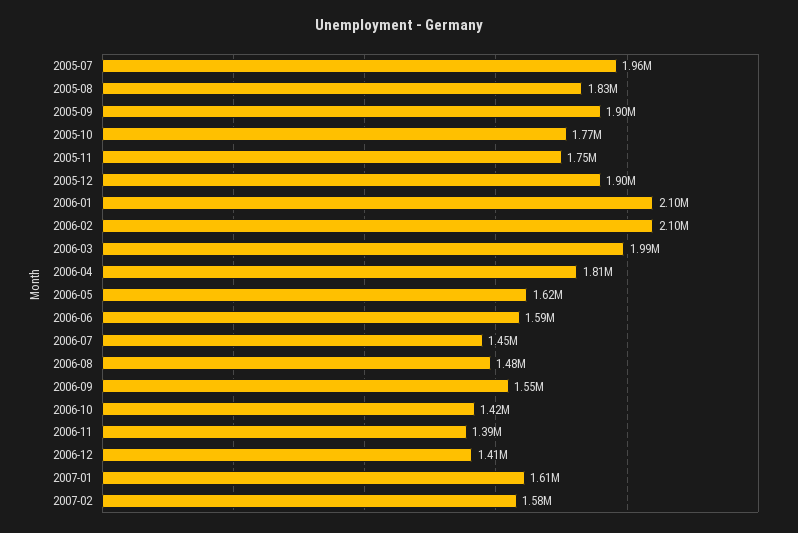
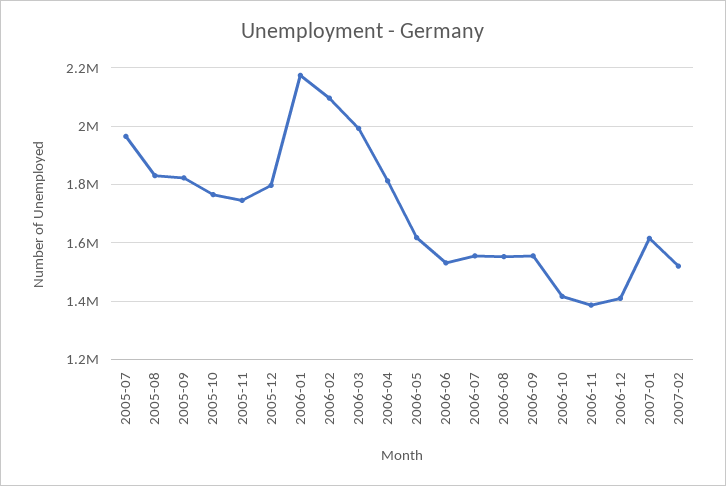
  {
    "2005-07": 1960000,
    "2005-08": 1830000,
-   "2005-09": 1900000,
+   "2005-09": 1825000,
    "2005-10": 1770000,
    "2005-11": 1750000,
-   "2005-12": 1900000,
+   "2005-12": 1800000,
-   "2006-01": 2100000,
+   "2006-01": 2175000,
    "2006-02": 2100000,
    "2006-03": 1990000,
    "2006-04": 1810000,
    "2006-05": 1620000,
-   "2006-06": 1590000,
+   "2006-06": 1525000,
-   "2006-07": 1450000,
+   "2006-07": 1550000,
-   "2006-08": 1480000,
+   "2006-08": 1550000,
    "2006-09": 1550000,
    "2006-10": 1420000,
    "2006-11": 1390000,
    "2006-12": 1410000,
    "2007-01": 1610000,
-   "2007-02": 1580000
+   "2007-02": 1525000
  }

